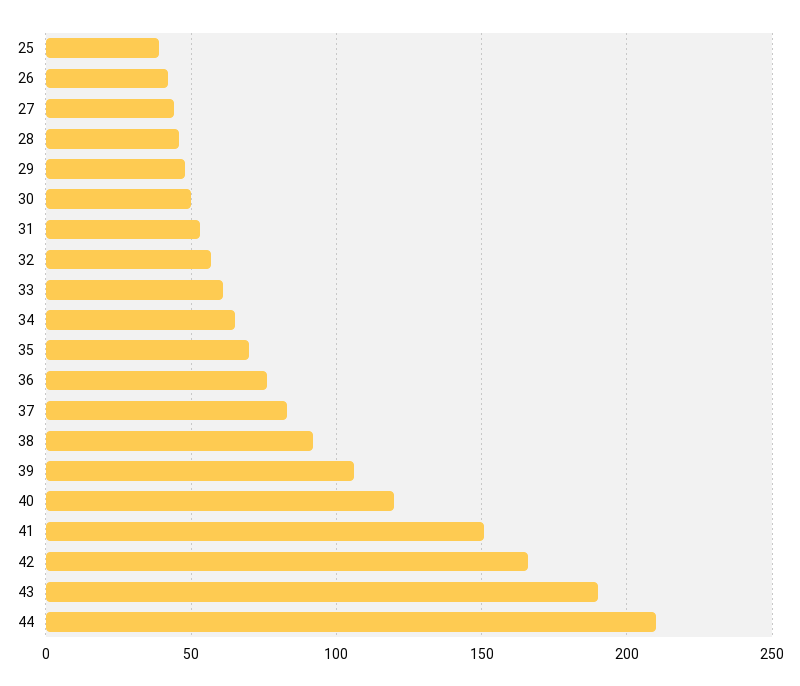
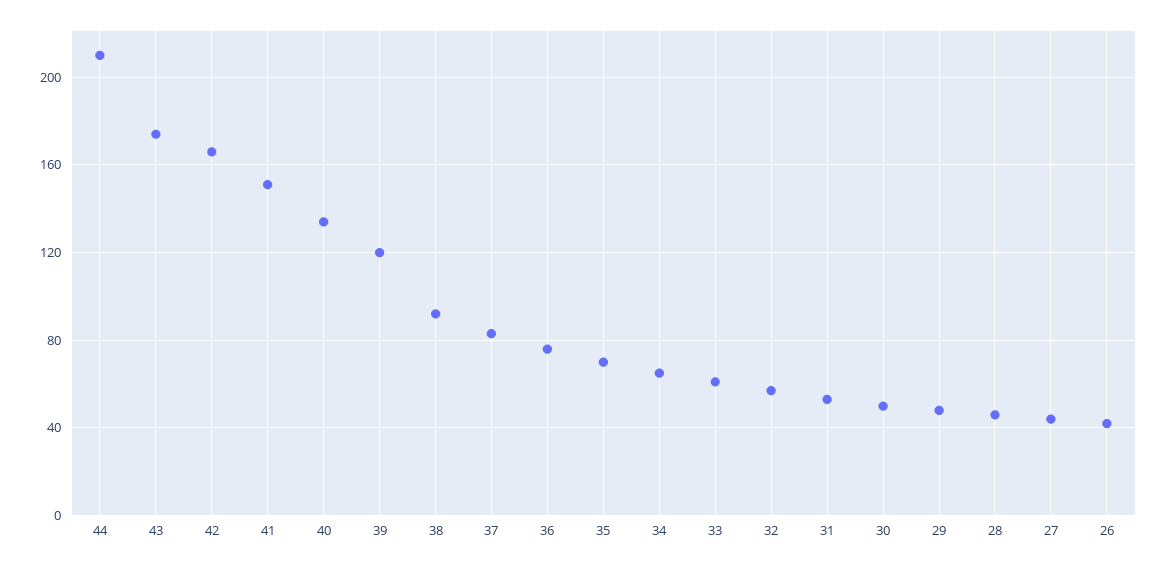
  {
-   "25": 40,
    "26": 40,
    "27": 45,
    "28": 45,
    "29": 50,
    "30": 50,
    "31": 55,
    "32": 55,
    "33": 60,
    "34": 65,
    "35": 70,
    "36": 75,
    "37": 85,
    "38": 90,
-   "39": 105,
+   "39": 120,
-   "40": 120,
+   "40": 135,
    "41": 150,
    "42": 165,
-   "43": 190,
+   "43": 175,
    "44": 210
  }

